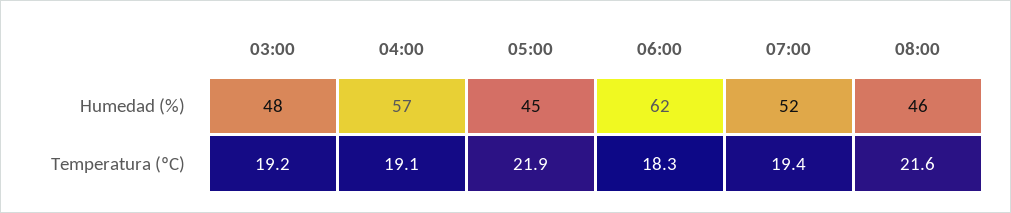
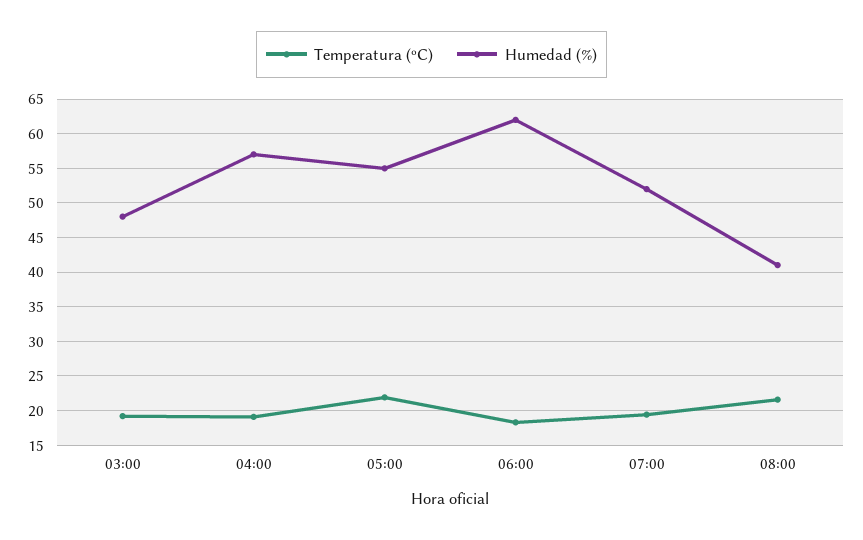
  {
    "Humedad (%)": {
      "03:00": 48,
      "04:00": 57,
-     "05:00": 45,
+     "05:00": 55,
      "06:00": 62,
      "07:00": 52,
-     "08:00": 46
+     "08:00": 41
    },
    "Temperatura (ºC)": {
      "03:00": 19.2,
      "04:00": 19.1,
      "05:00": 21.9,
      "06:00": 18.3,
      "07:00": 19.4,
      "08:00": 21.6
    }
  }

